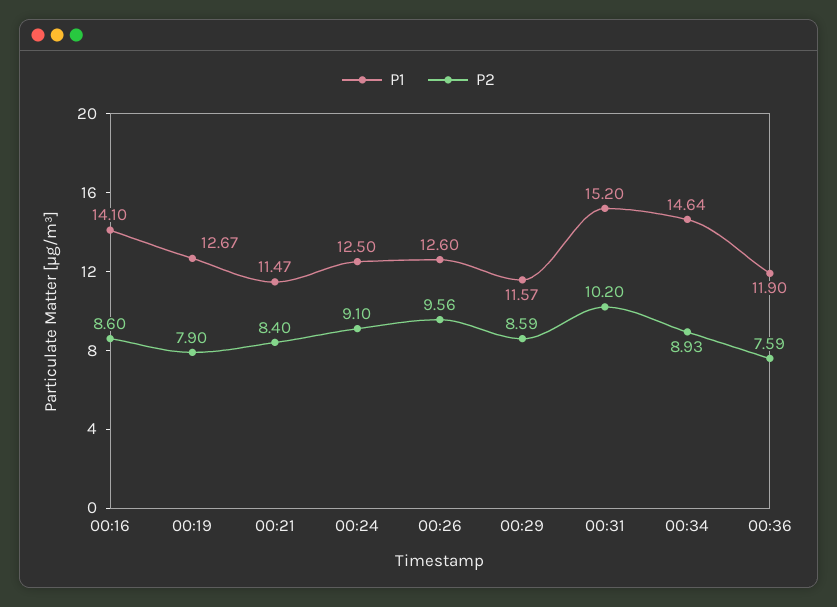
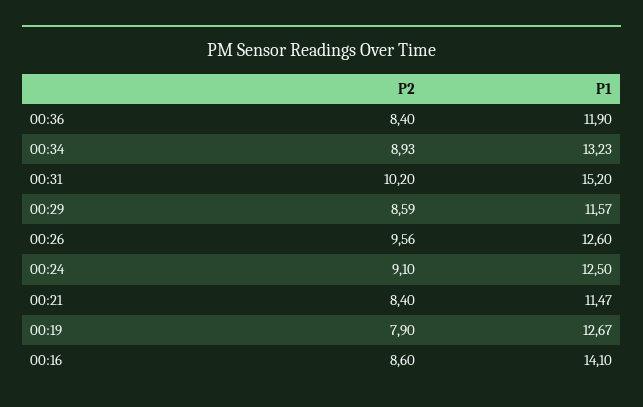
  {
    "P1": {
      "00:16": 14.1,
      "00:19": 12.67,
      "00:21": 11.47,
      "00:24": 12.5,
      "00:26": 12.6,
      "00:29": 11.57,
      "00:31": 15.2,
-     "00:34": 14.64,
+     "00:34": 13.23,
      "00:36": 11.9
    },
    "P2": {
      "00:16": 8.6,
      "00:19": 7.9,
      "00:21": 8.4,
      "00:24": 9.1,
      "00:26": 9.56,
      "00:29": 8.59,
      "00:31": 10.2,
      "00:34": 8.93,
-     "00:36": 7.59
+     "00:36": 8.4
    }
  }

